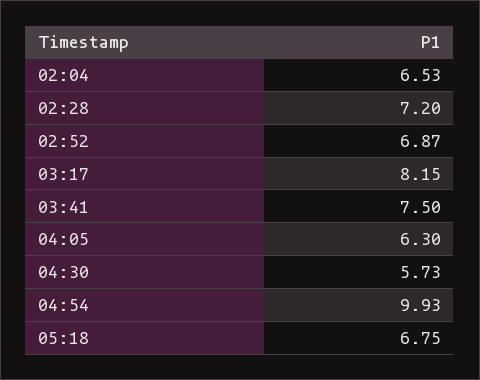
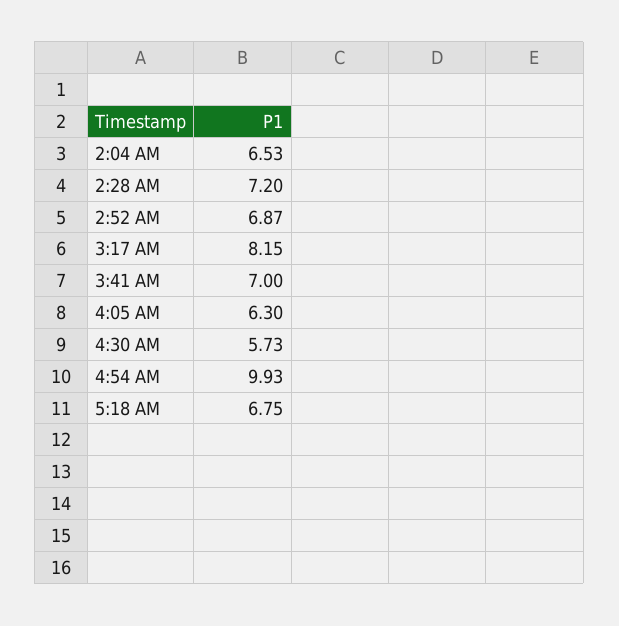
  {
    "02:04": 6.53,
    "02:28": 7.2,
    "02:52": 6.87,
    "03:17": 8.15,
-   "03:41": 7.5,
+   "03:41": 7,
    "04:05": 6.3,
    "04:30": 5.73,
    "04:54": 9.93,
    "05:18": 6.75
  }

